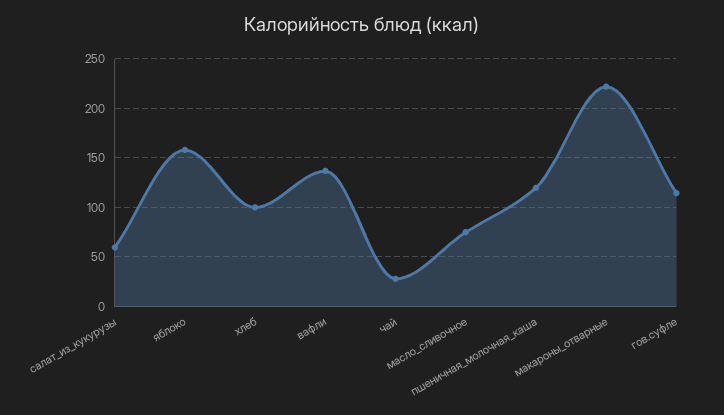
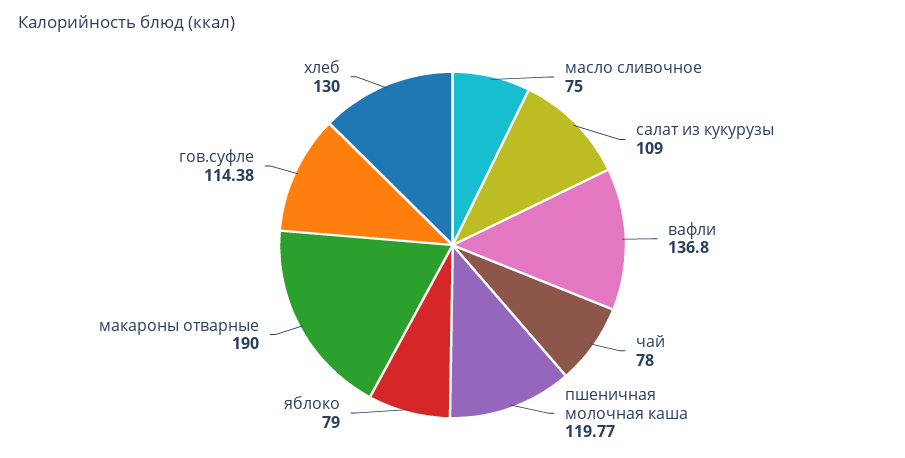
  {
-   "салат_из_кукурузы": 60,
+   "салат_из_кукурузы": 109,
-   "яблоко": 160,
+   "яблоко": 79,
-   "хлеб": 100,
+   "хлеб": 130,
    "вафли": 136.8,
-   "чай": 30,
+   "чай": 78,
    "масло_сливочное": 75,
    "пшеничная_молочная_каша": 119.77,
-   "макароны_отварные": 220,
+   "макароны_отварные": 190,
    "гов.суфле": 114.38
  }

